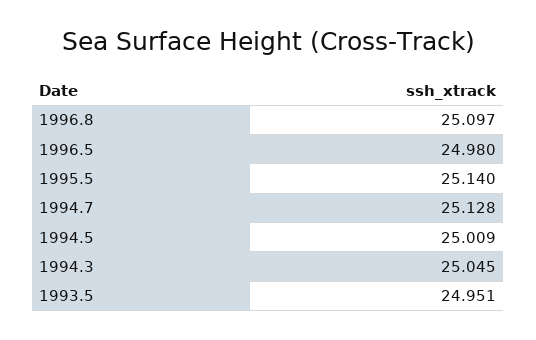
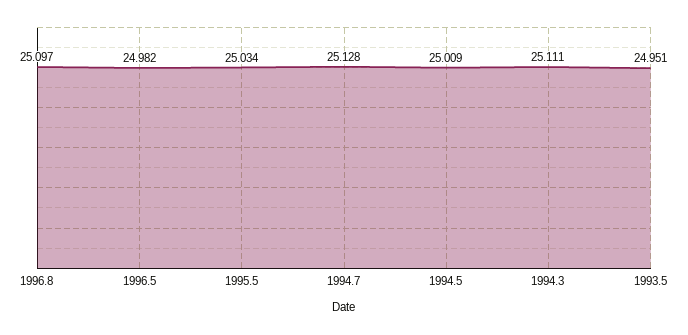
  {
    "1996.8": 25.097,
-   "1996.5": 24.98,
+   "1996.5": 24.982,
-   "1995.5": 25.14,
+   "1995.5": 25.034,
    "1994.7": 25.128,
    "1994.5": 25.009,
-   "1994.3": 25.045,
+   "1994.3": 25.111,
    "1993.5": 24.951
  }

